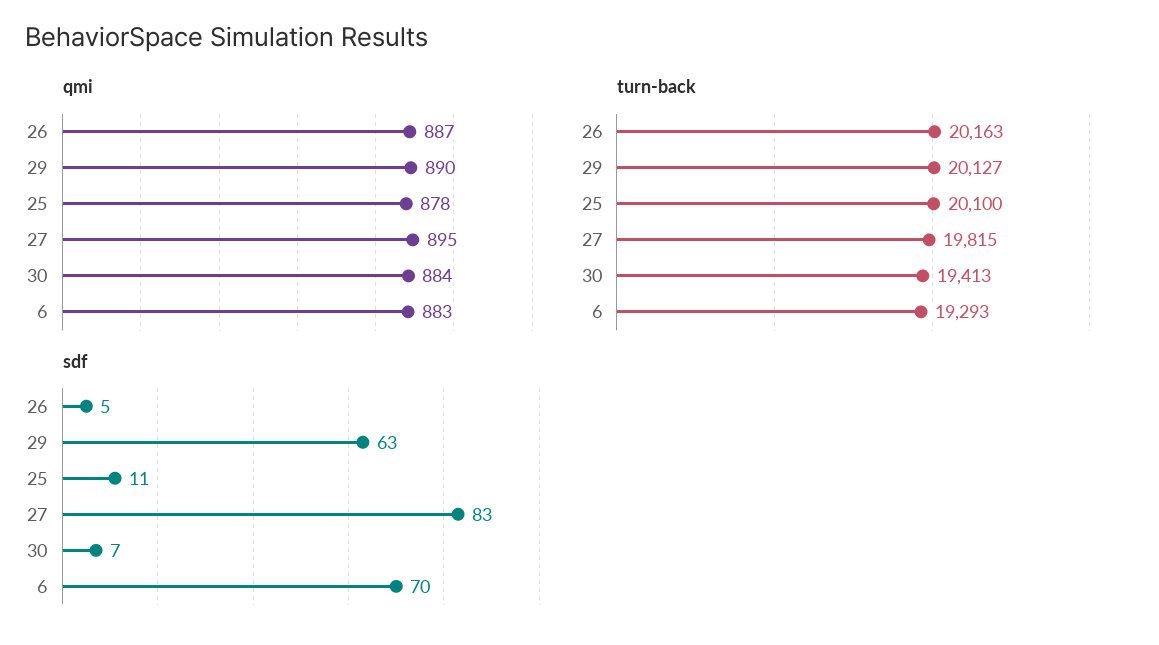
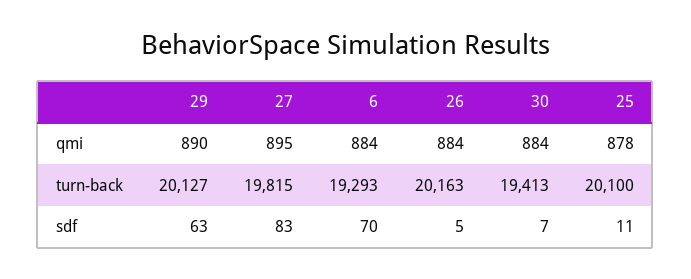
  {
    "qmi": {
-     "26": 887,
+     "26": 884,
      "29": 890,
      "25": 878,
      "27": 895,
      "30": 884,
-     "6": 883
+     "6": 884
    },
    "turn-back": {
      "26": 20163,
      "29": 20127,
      "25": 20100,
      "27": 19815,
      "30": 19413,
      "6": 19293
    },
    "sdf": {
      "26": 5,
      "29": 63,
      "25": 11,
      "27": 83,
      "30": 7,
      "6": 70
    }
  }

